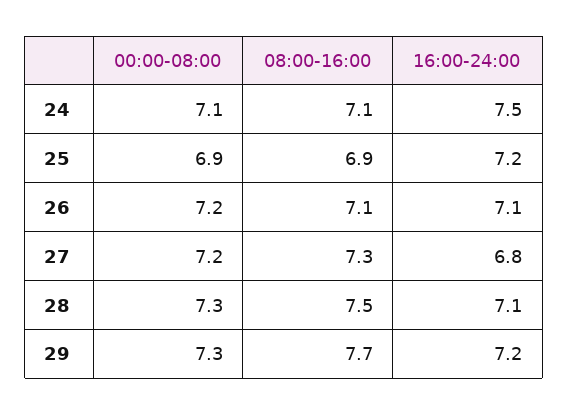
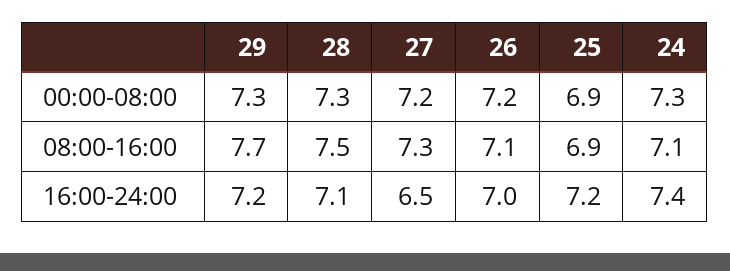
  {
    "00:00-08:00": {
-     "24": 7.1,
+     "24": 7.3,
      "25": 6.9,
      "26": 7.2,
      "27": 7.2,
      "28": 7.3,
      "29": 7.3
    },
    "08:00-16:00": {
      "24": 7.1,
      "25": 6.9,
      "26": 7.1,
      "27": 7.3,
      "28": 7.5,
      "29": 7.7
    },
    "16:00-24:00": {
-     "24": 7.5,
+     "24": 7.4,
      "25": 7.2,
-     "26": 7.1,
+     "26": 7,
-     "27": 6.8,
+     "27": 6.5,
      "28": 7.1,
      "29": 7.2
    }
  }

